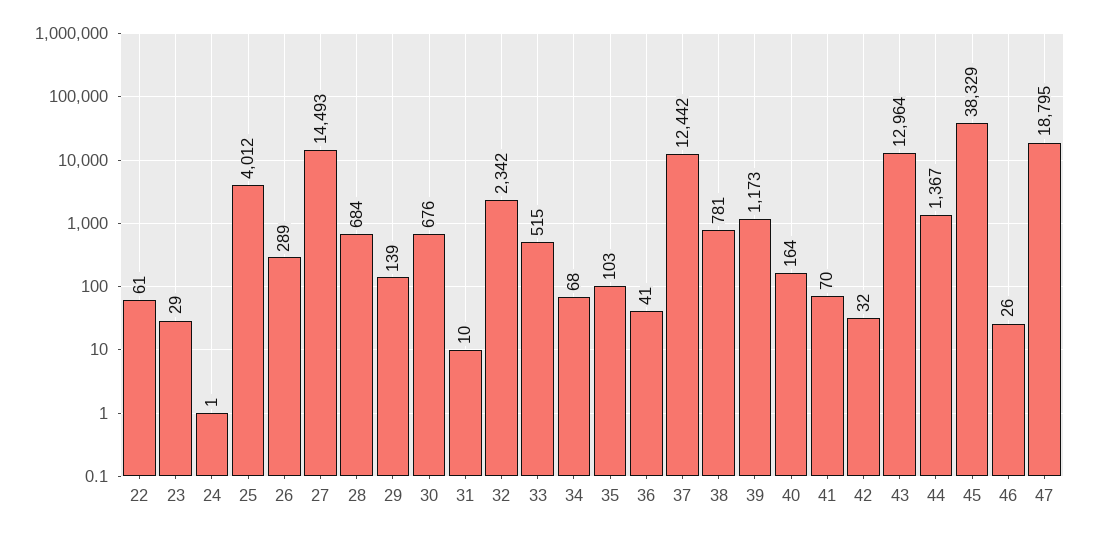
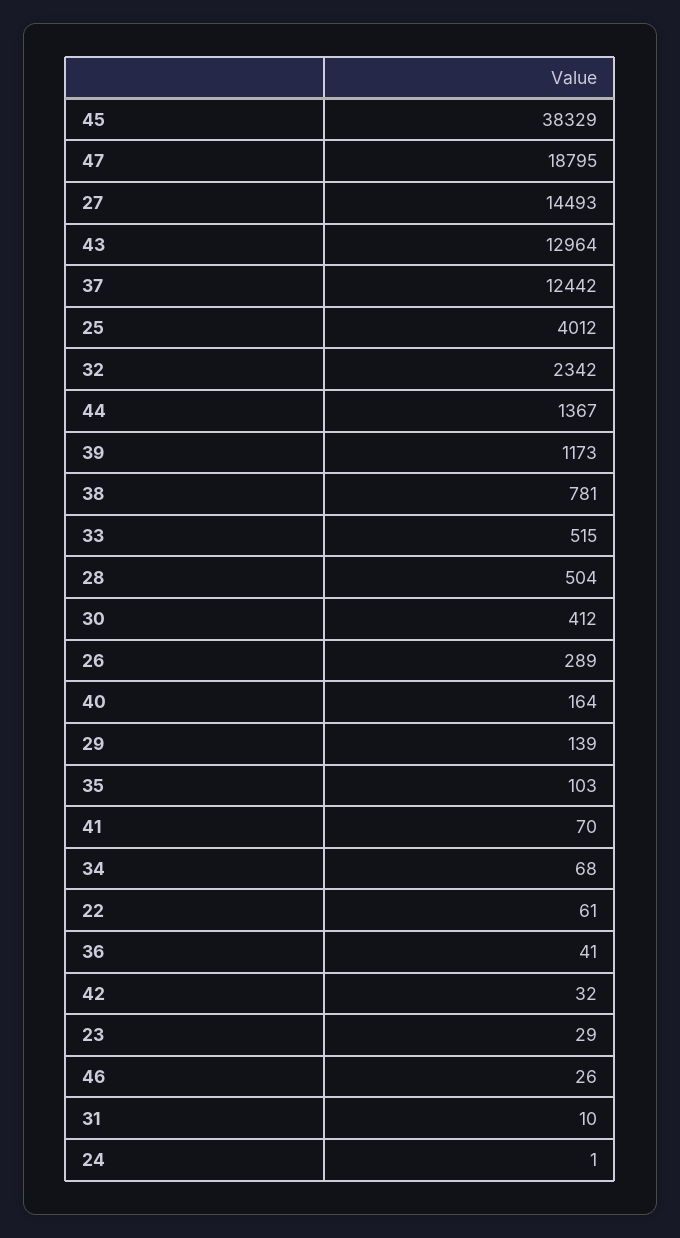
  {
    "22": 61,
    "23": 29,
    "24": 1,
    "25": 4012,
    "26": 289,
    "27": 14493,
-   "28": 684,
+   "28": 504,
    "29": 139,
-   "30": 676,
+   "30": 412,
    "31": 10,
    "32": 2342,
    "33": 515,
    "34": 68,
    "35": 103,
    "36": 41,
    "37": 12442,
    "38": 781,
    "39": 1173,
    "40": 164,
    "41": 70,
    "42": 32,
    "43": 12964,
    "44": 1367,
    "45": 38329,
    "46": 26,
    "47": 18795
  }

